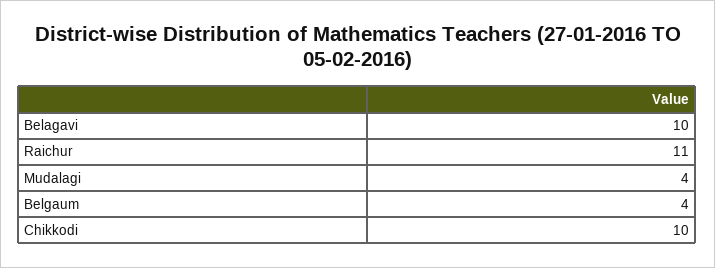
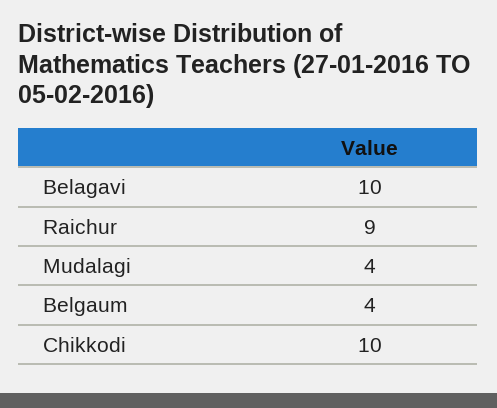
  {
    "Belagavi": 10,
-   "Raichur": 11,
+   "Raichur": 9,
    "Mudalagi": 4,
    "Belgaum": 4,
    "Chikkodi": 10
  }

